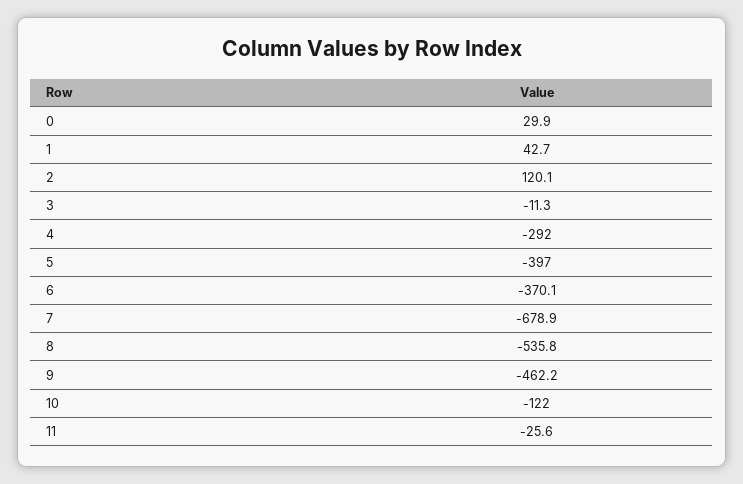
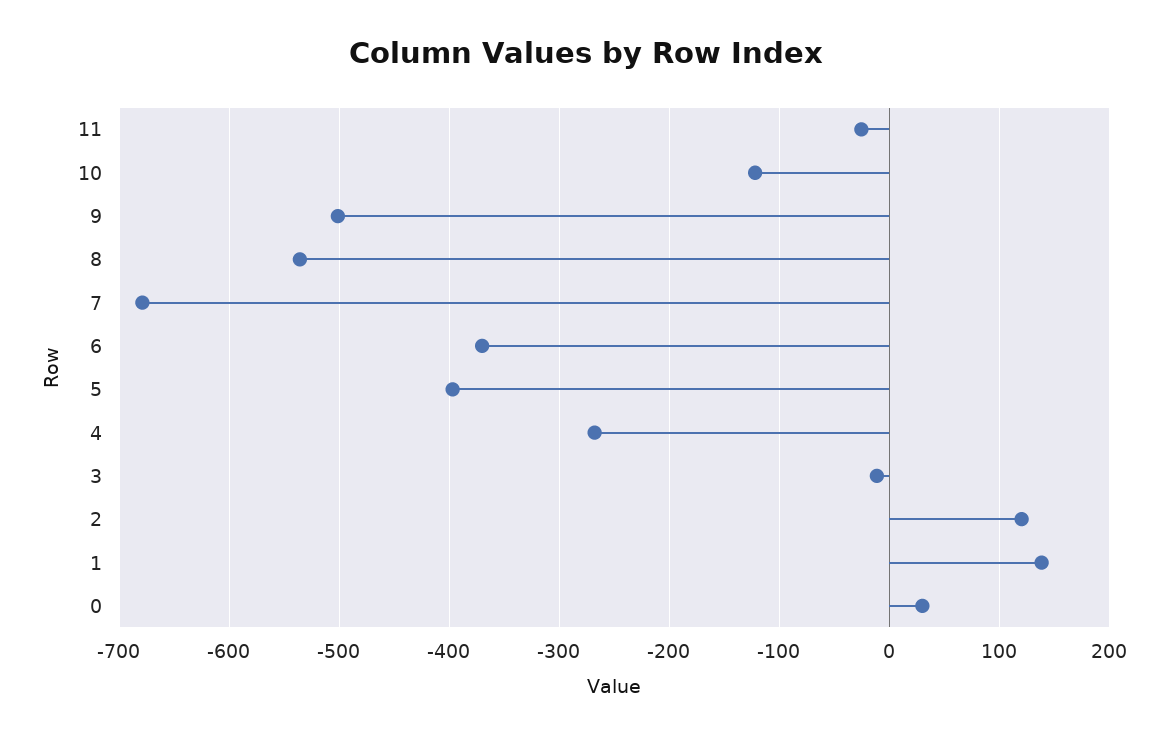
  {
    "0": 29.9,
-   "1": 42.7,
+   "1": 140,
    "2": 120.1,
    "3": -11.3,
-   "4": -292,
+   "4": -270,
    "5": -397,
    "6": -370.1,
    "7": -678.9,
    "8": -535.8,
-   "9": -462.2,
+   "9": -500,
    "10": -122,
    "11": -25.6
  }

